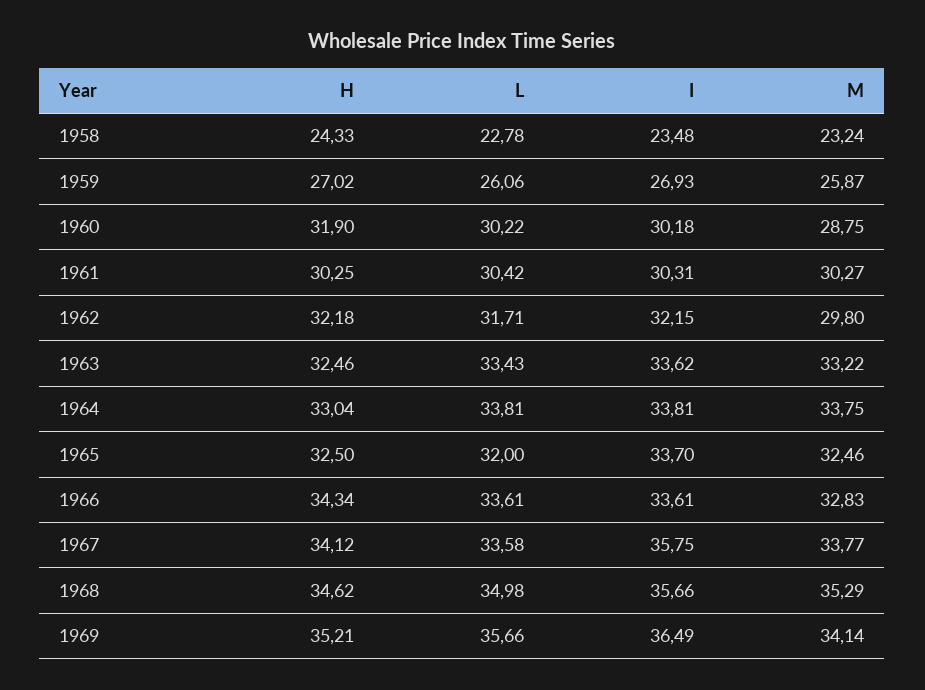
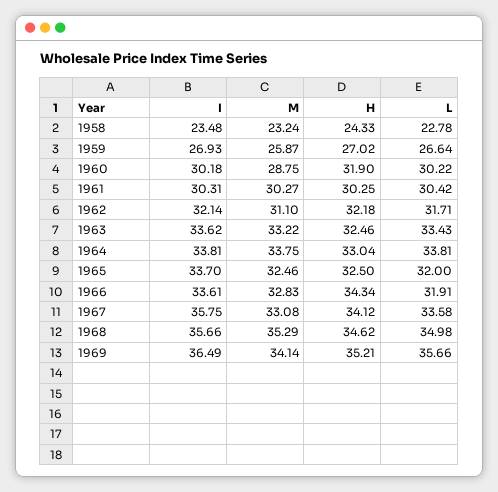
  {
    "H": {
      "1958": 24.33,
      "1959": 27.02,
      "1960": 31.9,
      "1961": 30.25,
      "1962": 32.18,
      "1963": 32.46,
      "1964": 33.04,
      "1965": 32.5,
      "1966": 34.34,
      "1967": 34.12,
      "1968": 34.62,
      "1969": 35.21
    },
    "L": {
      "1958": 22.78,
-     "1959": 26.06,
+     "1959": 26.64,
      "1960": 30.22,
      "1961": 30.42,
      "1962": 31.71,
      "1963": 33.43,
      "1964": 33.81,
      "1965": 32,
-     "1966": 33.61,
+     "1966": 31.91,
      "1967": 33.58,
      "1968": 34.98,
      "1969": 35.66
    },
    "I": {
      "1958": 23.48,
      "1959": 26.93,
      "1960": 30.18,
      "1961": 30.31,
-     "1962": 32.15,
+     "1962": 32.14,
      "1963": 33.62,
      "1964": 33.81,
      "1965": 33.7,
      "1966": 33.61,
      "1967": 35.75,
      "1968": 35.66,
      "1969": 36.49
    },
    "M": {
      "1958": 23.24,
      "1959": 25.87,
      "1960": 28.75,
      "1961": 30.27,
-     "1962": 29.8,
+     "1962": 31.1,
      "1963": 33.22,
      "1964": 33.75,
      "1965": 32.46,
      "1966": 32.83,
-     "1967": 33.77,
+     "1967": 33.08,
      "1968": 35.29,
      "1969": 34.14
    }
  }

